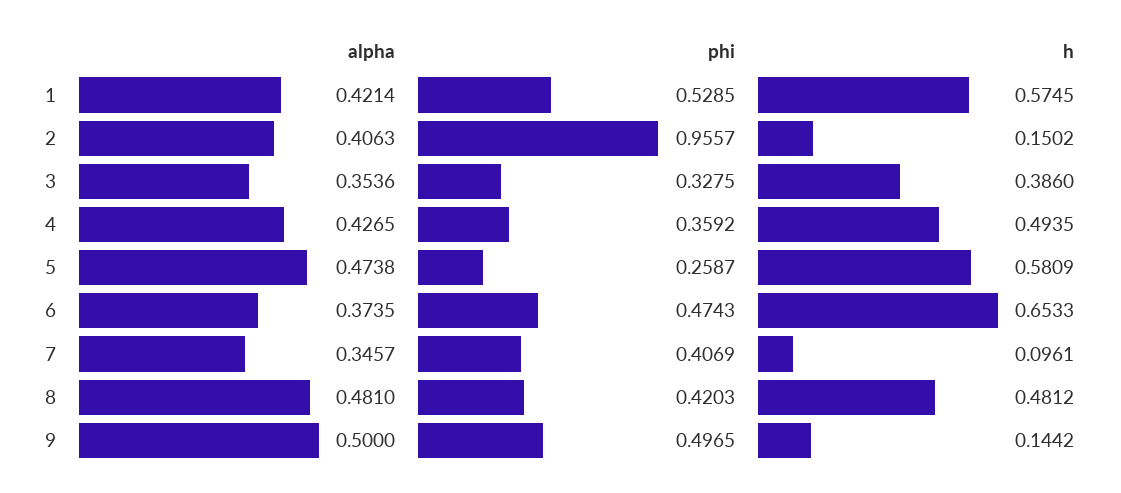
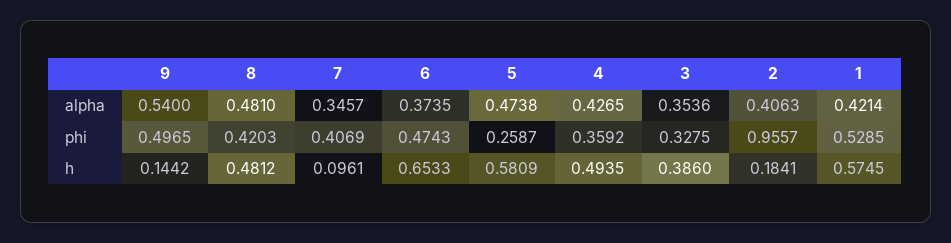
  {
    "alpha": {
      "1": 0.4214,
      "2": 0.4063,
      "3": 0.3536,
      "4": 0.4265,
      "5": 0.4738,
      "6": 0.3735,
      "7": 0.3457,
      "8": 0.481,
-     "9": 0.5
+     "9": 0.54
    },
    "phi": {
      "1": 0.5285,
      "2": 0.9557,
      "3": 0.3275,
      "4": 0.3592,
      "5": 0.2587,
      "6": 0.4743,
      "7": 0.4069,
      "8": 0.4203,
      "9": 0.4965
    },
    "h": {
      "1": 0.5745,
-     "2": 0.1502,
+     "2": 0.1841,
      "3": 0.386,
      "4": 0.4935,
      "5": 0.5809,
      "6": 0.6533,
      "7": 0.0961,
      "8": 0.4812,
      "9": 0.1442
    }
  }

